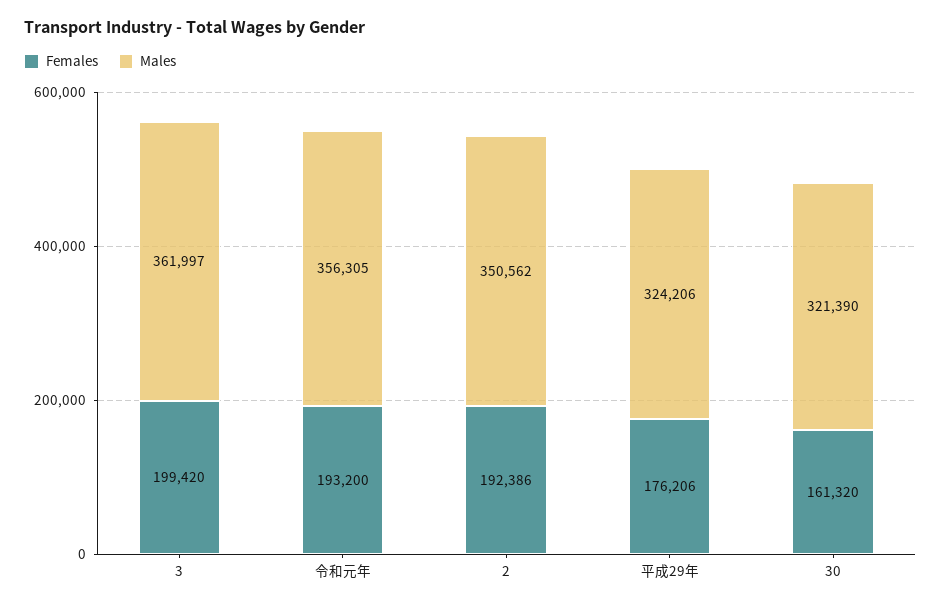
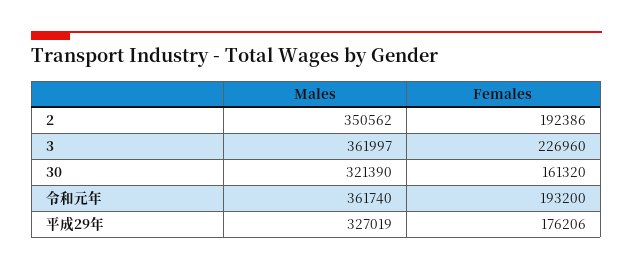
  {
    "Females": {
-     "3": 199420,
+     "3": 226960,
      "令和元年": 193200,
      "2": 192386,
      "平成29年": 176206,
      "30": 161320
    },
    "Males": {
      "3": 361997,
-     "令和元年": 356305,
+     "令和元年": 361740,
      "2": 350562,
-     "平成29年": 324206,
+     "平成29年": 327019,
      "30": 321390
    }
  }

